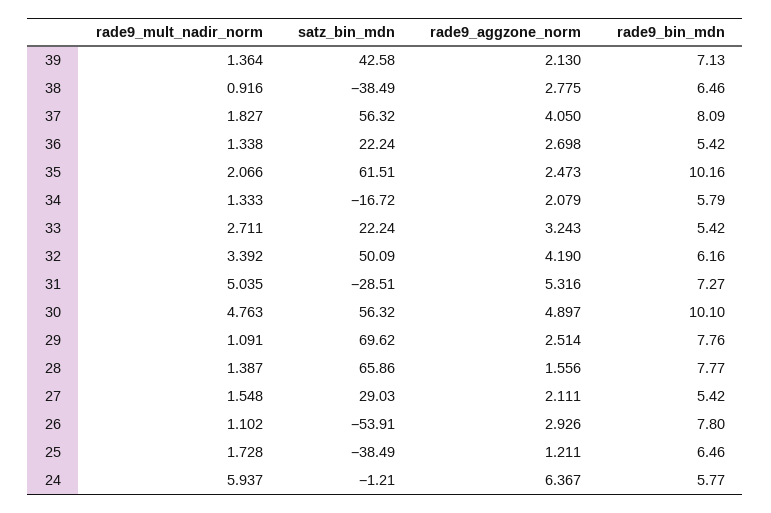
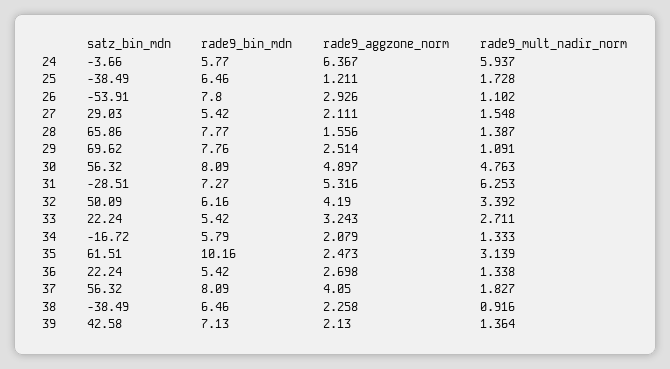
  {
    "rade9_mult_nadir_norm": {
      "39": 1.364,
      "38": 0.916,
      "37": 1.827,
      "36": 1.338,
-     "35": 2.066,
+     "35": 3.139,
      "34": 1.333,
      "33": 2.711,
      "32": 3.392,
-     "31": 5.035,
+     "31": 6.253,
      "30": 4.763,
      "29": 1.091,
      "28": 1.387,
      "27": 1.548,
      "26": 1.102,
      "25": 1.728,
      "24": 5.937
    },
    "satz_bin_mdn": {
      "39": 42.58,
      "38": -38.49,
      "37": 56.32,
      "36": 22.24,
      "35": 61.51,
      "34": -16.72,
      "33": 22.24,
      "32": 50.09,
      "31": -28.51,
      "30": 56.32,
      "29": 69.62,
      "28": 65.86,
      "27": 29.03,
      "26": -53.91,
      "25": -38.49,
-     "24": -1.21
+     "24": -3.66
    },
    "rade9_aggzone_norm": {
      "39": 2.13,
-     "38": 2.775,
+     "38": 2.258,
      "37": 4.05,
      "36": 2.698,
      "35": 2.473,
      "34": 2.079,
      "33": 3.243,
      "32": 4.19,
      "31": 5.316,
      "30": 4.897,
      "29": 2.514,
      "28": 1.556,
      "27": 2.111,
      "26": 2.926,
      "25": 1.211,
      "24": 6.367
    },
    "rade9_bin_mdn": {
      "39": 7.13,
      "38": 6.46,
      "37": 8.09,
      "36": 5.42,
      "35": 10.16,
      "34": 5.79,
      "33": 5.42,
      "32": 6.16,
      "31": 7.27,
-     "30": 10.1,
+     "30": 8.09,
      "29": 7.76,
      "28": 7.77,
      "27": 5.42,
      "26": 7.8,
      "25": 6.46,
      "24": 5.77
    }
  }

